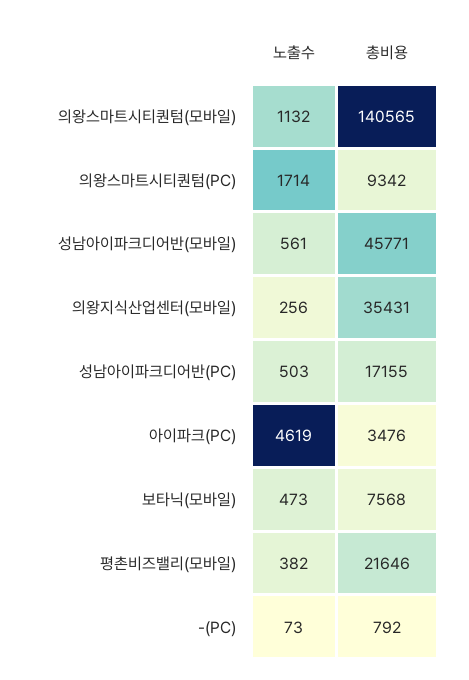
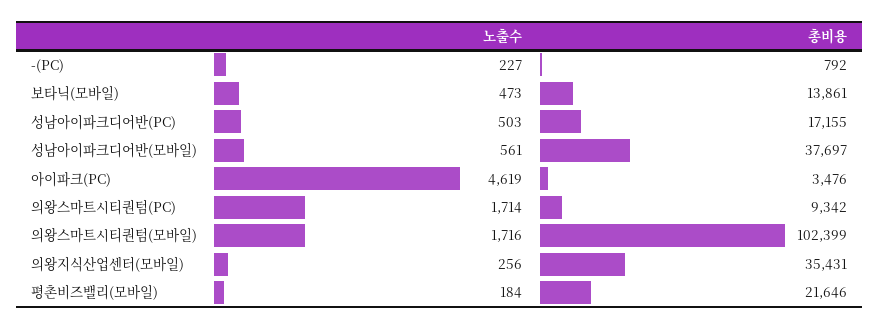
  {
    "노출수": {
-     "의왕스마트시티퀀텀(모바일)": 1132,
+     "의왕스마트시티퀀텀(모바일)": 1716,
      "의왕스마트시티퀀텀(PC)": 1714,
      "성남아이파크디어반(모바일)": 561,
      "의왕지식산업센터(모바일)": 256,
      "성남아이파크디어반(PC)": 503,
      "아이파크(PC)": 4619,
      "보타닉(모바일)": 473,
-     "평촌비즈밸리(모바일)": 382,
+     "평촌비즈밸리(모바일)": 184,
-     "-(PC)": 73
+     "-(PC)": 227
    },
    "총비용": {
-     "의왕스마트시티퀀텀(모바일)": 140565,
+     "의왕스마트시티퀀텀(모바일)": 102399,
      "의왕스마트시티퀀텀(PC)": 9342,
-     "성남아이파크디어반(모바일)": 45771,
+     "성남아이파크디어반(모바일)": 37697,
      "의왕지식산업센터(모바일)": 35431,
      "성남아이파크디어반(PC)": 17155,
      "아이파크(PC)": 3476,
-     "보타닉(모바일)": 7568,
+     "보타닉(모바일)": 13861,
      "평촌비즈밸리(모바일)": 21646,
      "-(PC)": 792
    }
  }

